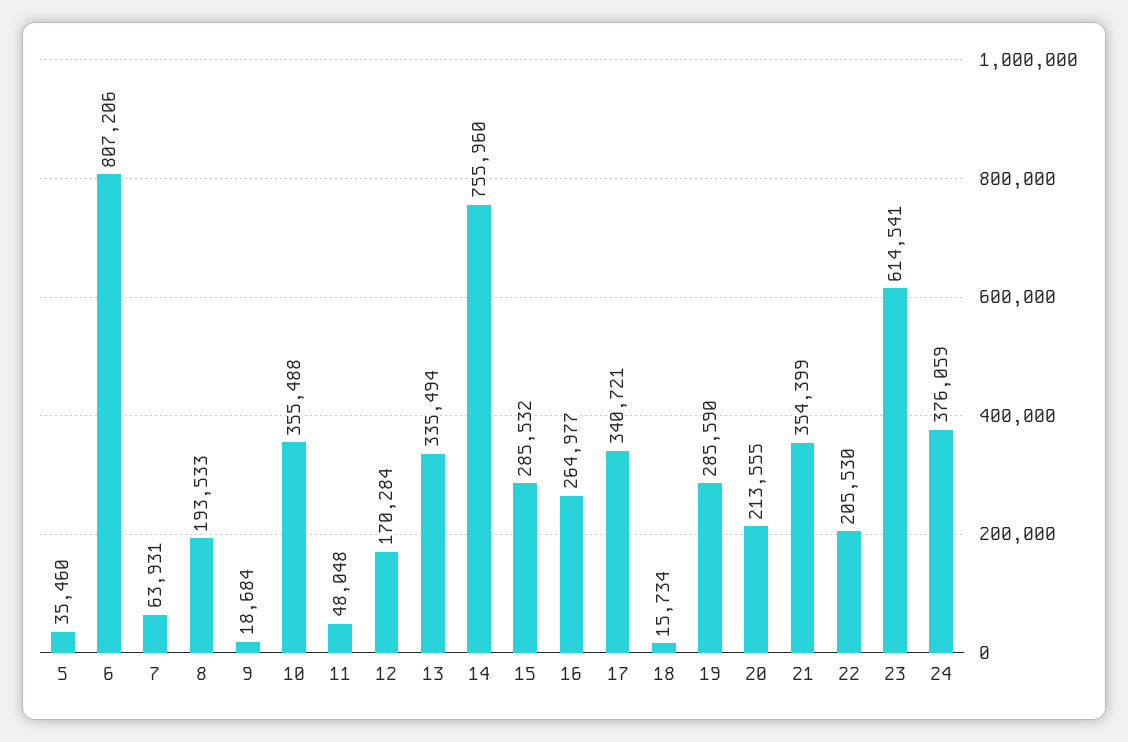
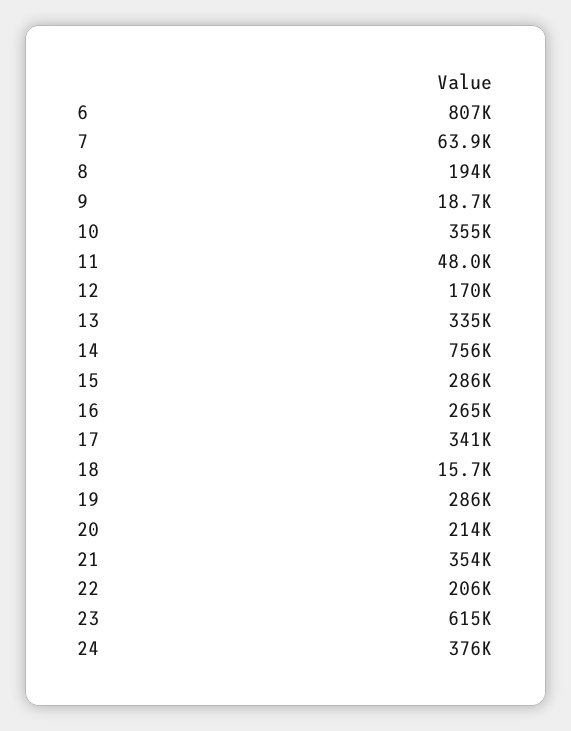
  {
-   "5": 35460,
    "6": 807206,
    "7": 63931,
    "8": 193533,
    "9": 18684,
    "10": 355488,
    "11": 48048,
    "12": 170284,
    "13": 335494,
    "14": 755960,
    "15": 285532,
    "16": 264977,
    "17": 340721,
    "18": 15734,
    "19": 285590,
    "20": 213555,
    "21": 354399,
    "22": 205530,
    "23": 614541,
    "24": 376059
  }

